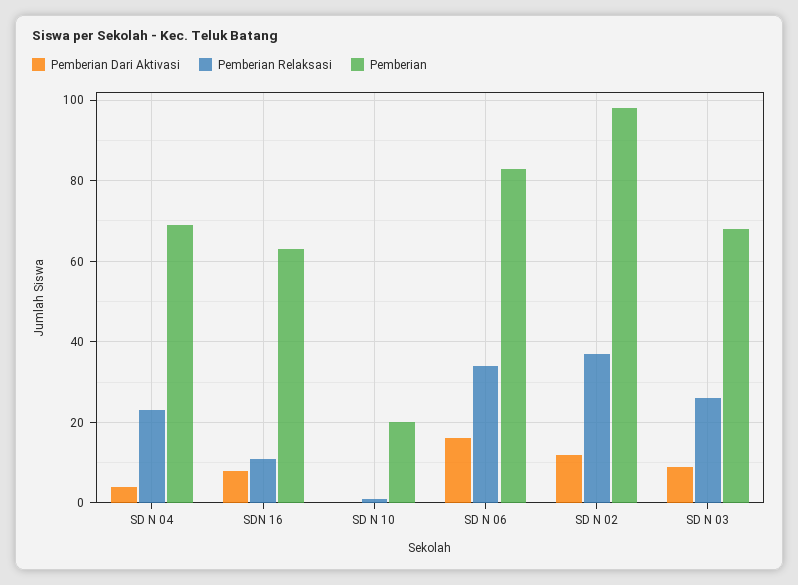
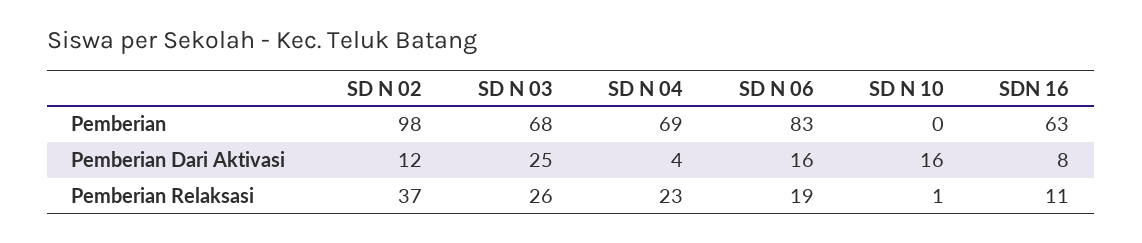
  {
    "Pemberian Dari Aktivasi": {
      "SD N 04": 4,
      "SDN 16": 8,
-     "SD N 10": 0,
+     "SD N 10": 16,
      "SD N 06": 16,
      "SD N 02": 12,
-     "SD N 03": 10
+     "SD N 03": 25
    },
    "Pemberian Relaksasi": {
      "SD N 04": 23,
      "SDN 16": 11,
      "SD N 10": 1,
-     "SD N 06": 35,
+     "SD N 06": 19,
      "SD N 02": 37,
      "SD N 03": 26
    },
    "Pemberian": {
      "SD N 04": 69,
      "SDN 16": 63,
-     "SD N 10": 20,
+     "SD N 10": 0,
      "SD N 06": 83,
      "SD N 02": 98,
      "SD N 03": 68
    }
  }

